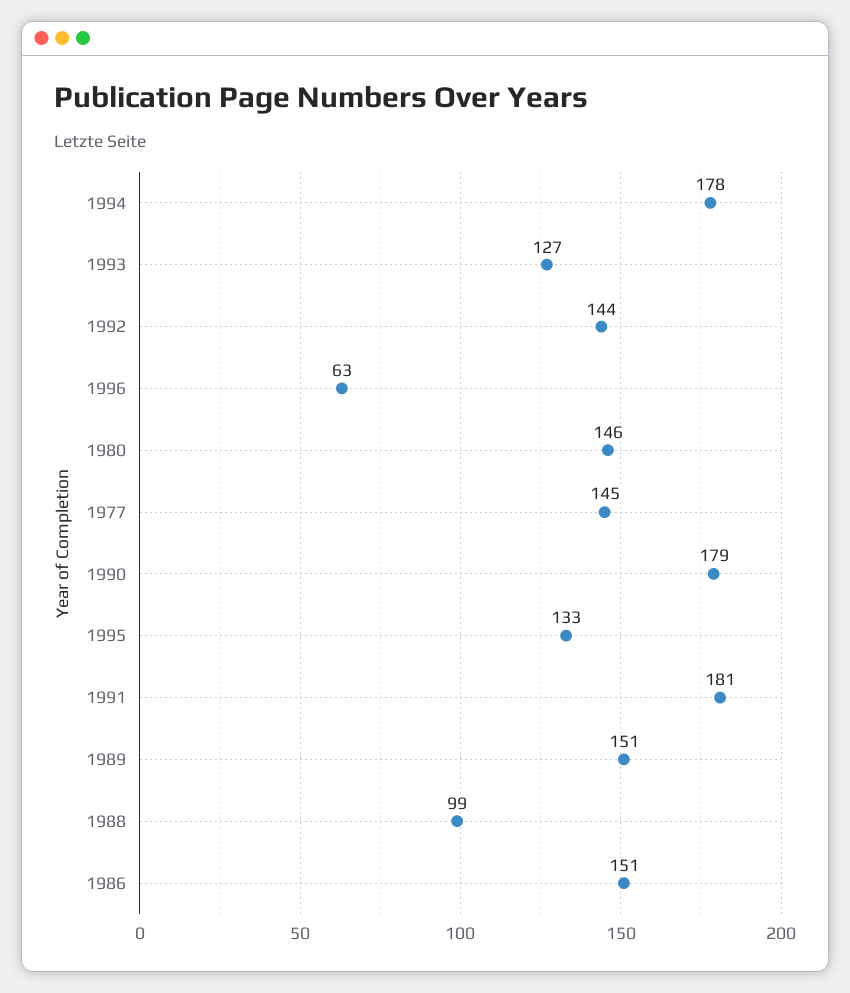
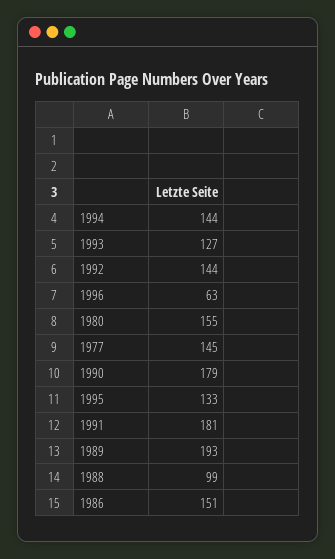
  {
-   "1994": 178,
+   "1994": 144,
    "1993": 127,
    "1992": 144,
    "1996": 63,
-   "1980": 146,
+   "1980": 155,
    "1977": 145,
    "1990": 179,
    "1995": 133,
    "1991": 181,
-   "1989": 151,
+   "1989": 193,
    "1988": 99,
    "1986": 151
  }

